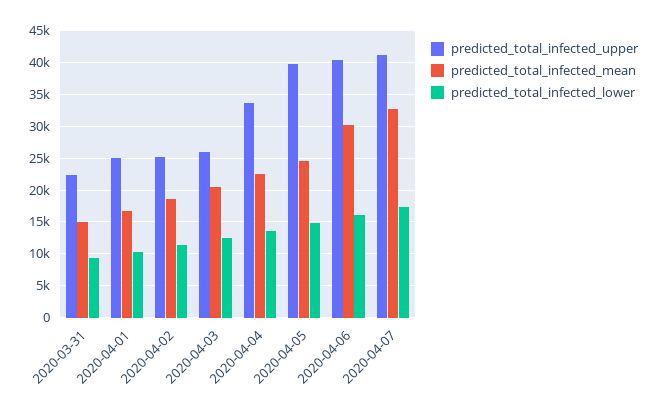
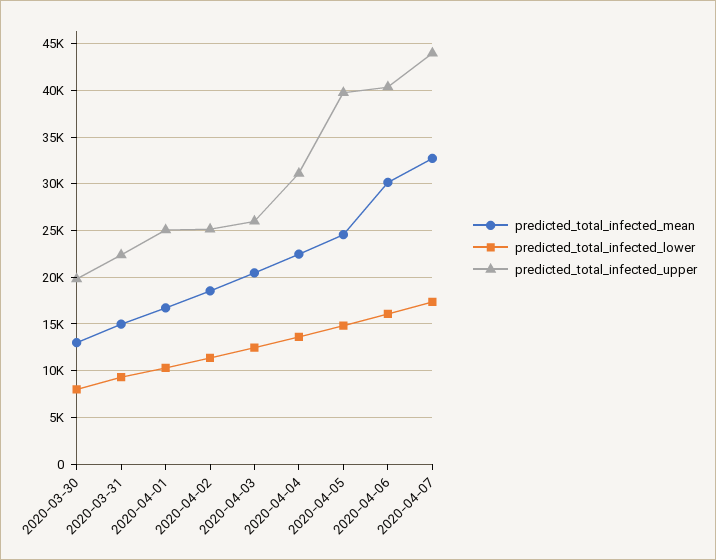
  {
    "predicted_total_infected_upper": {
      "2020-03-31": 22000,
      "2020-04-01": 25000,
      "2020-04-02": 25000,
      "2020-04-03": 26000,
-     "2020-04-04": 34000,
+     "2020-04-04": 31000,
      "2020-04-05": 40000,
      "2020-04-06": 40000,
-     "2020-04-07": 41000
+     "2020-04-07": 44000,
+     "2020-03-30": 20000
    },
    "predicted_total_infected_mean": {
      "2020-03-31": 15000,
      "2020-04-01": 17000,
      "2020-04-02": 19000,
      "2020-04-03": 20000,
      "2020-04-04": 22000,
      "2020-04-05": 25000,
      "2020-04-06": 30000,
-     "2020-04-07": 33000
+     "2020-04-07": 33000,
+     "2020-03-30": 13000
    },
    "predicted_total_infected_lower": {
      "2020-03-31": 9000,
      "2020-04-01": 10000,
      "2020-04-02": 11000,
      "2020-04-03": 12000,
      "2020-04-04": 14000,
      "2020-04-05": 15000,
      "2020-04-06": 16000,
-     "2020-04-07": 17000
+     "2020-04-07": 17000,
+     "2020-03-30": 8000
    }
  }

